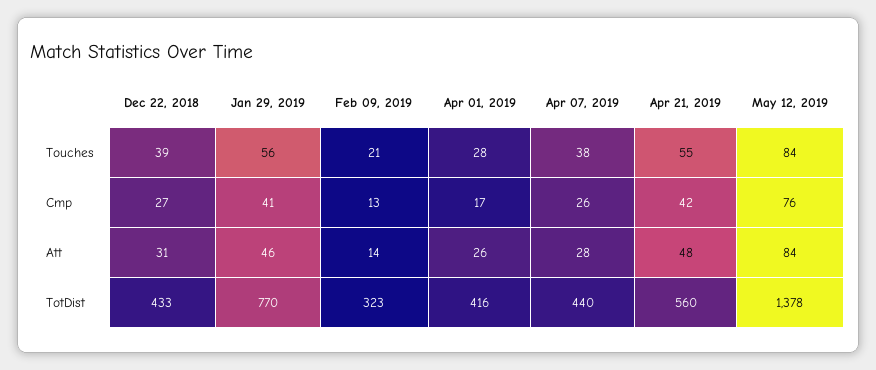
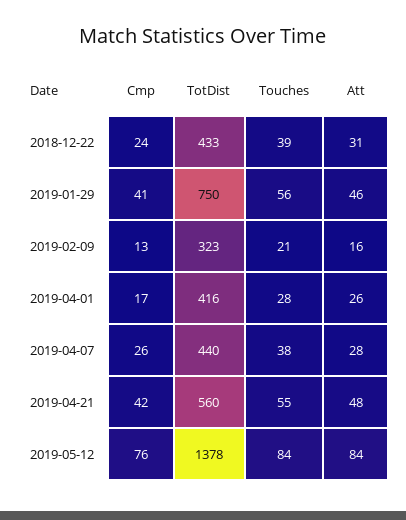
  {
    "Dec 22, 2018": {
      "Touches": 39,
-     "Cmp": 27,
+     "Cmp": 24,
      "Att": 31,
      "TotDist": 433
    },
    "Jan 29, 2019": {
      "Touches": 56,
      "Cmp": 41,
      "Att": 46,
-     "TotDist": 770
+     "TotDist": 750
    },
    "Feb 09, 2019": {
      "Touches": 21,
      "Cmp": 13,
-     "Att": 14,
+     "Att": 16,
      "TotDist": 323
    },
    "Apr 01, 2019": {
      "Touches": 28,
      "Cmp": 17,
      "Att": 26,
      "TotDist": 416
    },
    "Apr 07, 2019": {
      "Touches": 38,
      "Cmp": 26,
      "Att": 28,
      "TotDist": 440
    },
    "Apr 21, 2019": {
      "Touches": 55,
      "Cmp": 42,
      "Att": 48,
      "TotDist": 560
    },
    "May 12, 2019": {
      "Touches": 84,
      "Cmp": 76,
      "Att": 84,
      "TotDist": 1378
    }
  }

